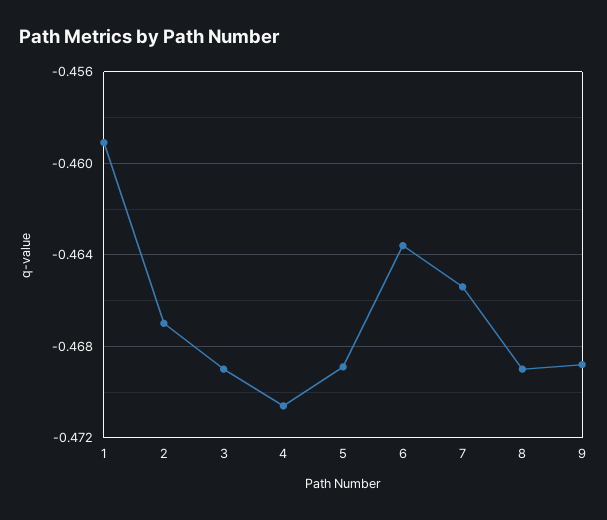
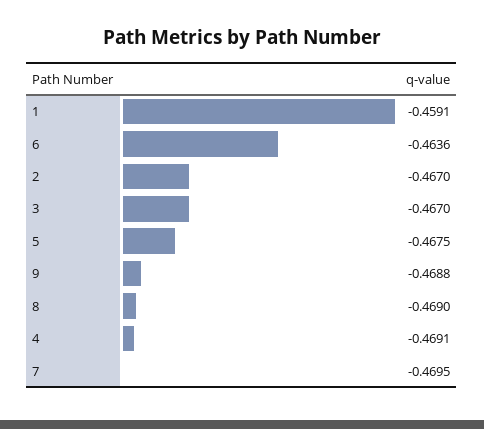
  {
    "1": -0.4591,
    "2": -0.467,
-   "3": -0.469,
+   "3": -0.467,
-   "4": -0.4705,
+   "4": -0.4691,
-   "5": -0.469,
+   "5": -0.4675,
    "6": -0.4636,
-   "7": -0.4655,
+   "7": -0.4695,
    "8": -0.469,
    "9": -0.4688
  }

